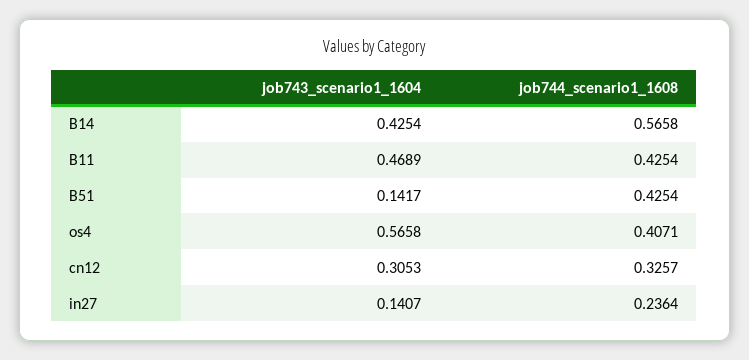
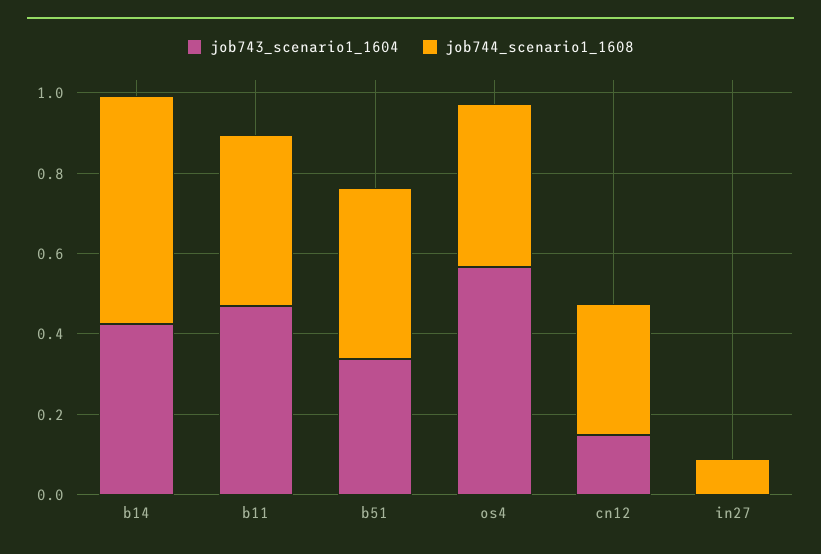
  {
    "job743_scenario1_1604": {
      "B14": 0.4254,
      "B11": 0.4689,
-     "B51": 0.1417,
+     "B51": 0.35,
      "os4": 0.5658,
-     "cn12": 0.3053,
+     "cn12": 0.15,
-     "in27": 0.1407
+     "in27": 0
    },
    "job744_scenario1_1608": {
      "B14": 0.5658,
      "B11": 0.4254,
      "B51": 0.4254,
      "os4": 0.4071,
      "cn12": 0.3257,
-     "in27": 0.2364
+     "in27": 0.1
    }
  }

